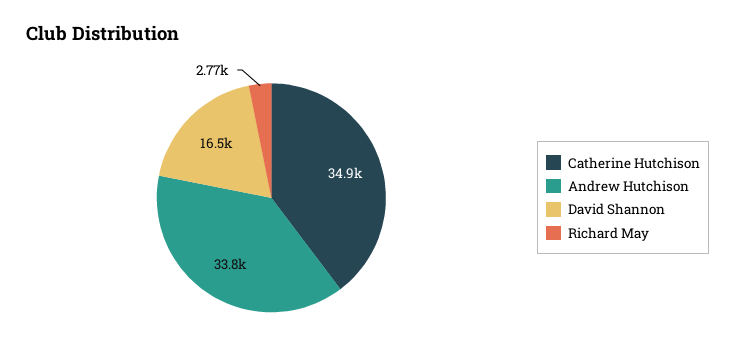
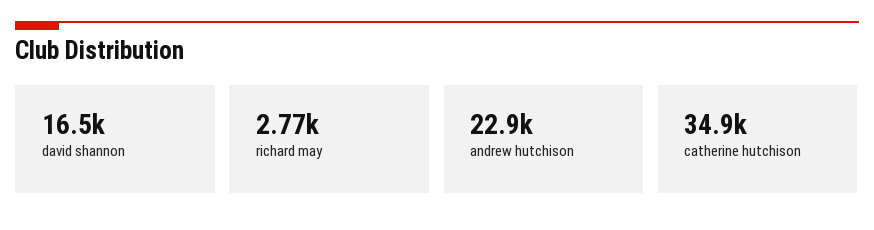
  {
    "Catherine Hutchison": 34900,
-   "Andrew Hutchison": 33800,
+   "Andrew Hutchison": 22900,
    "David Shannon": 16500,
    "Richard May": 2770
  }

